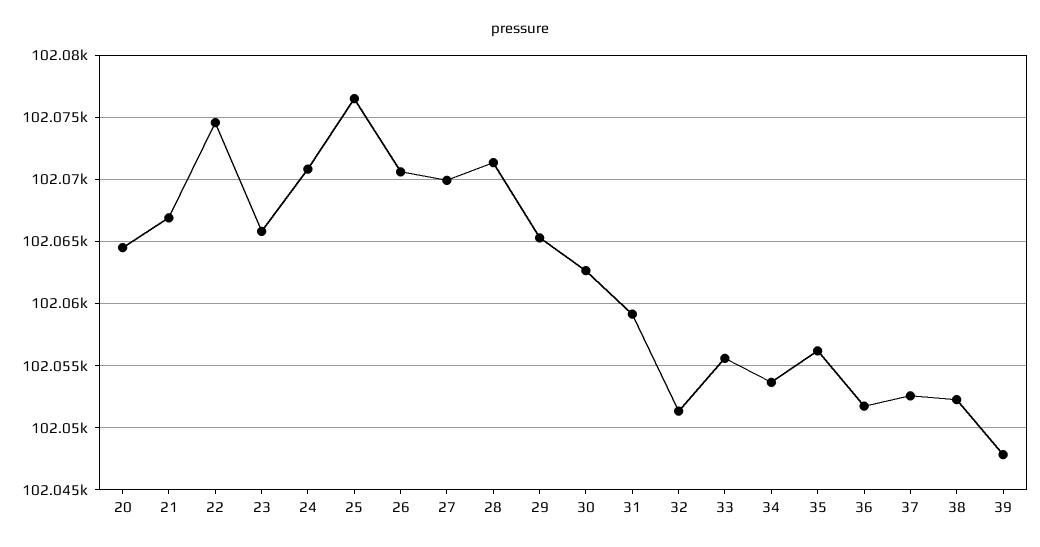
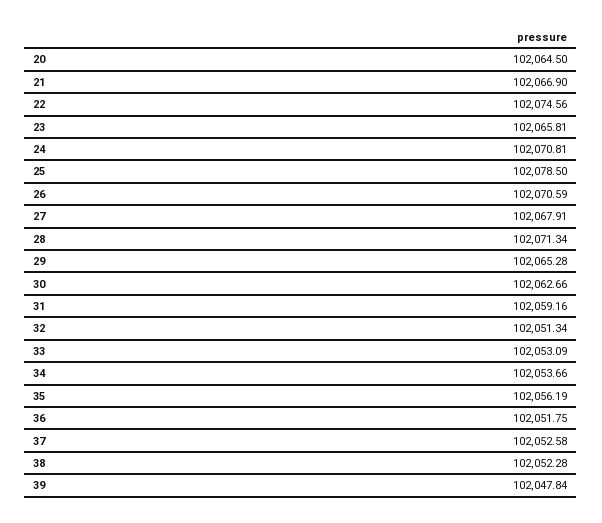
  {
    "20": 102064.5,
    "21": 102066.9,
    "22": 102074.56,
    "23": 102065.81,
    "24": 102070.81,
-   "25": 102076.5,
+   "25": 102078.5,
    "26": 102070.59,
-   "27": 102070,
+   "27": 102067.91,
    "28": 102071.34,
    "29": 102065.28,
    "30": 102062.66,
    "31": 102059.16,
    "32": 102051.34,
-   "33": 102055.5,
+   "33": 102053.09,
    "34": 102053.66,
    "35": 102056.19,
    "36": 102051.75,
    "37": 102052.58,
    "38": 102052.28,
    "39": 102047.84
  }

